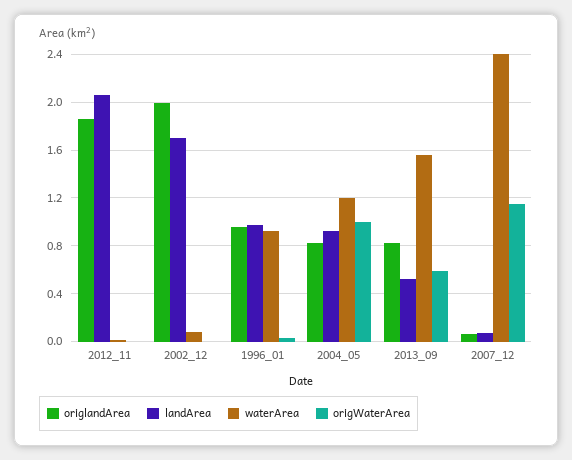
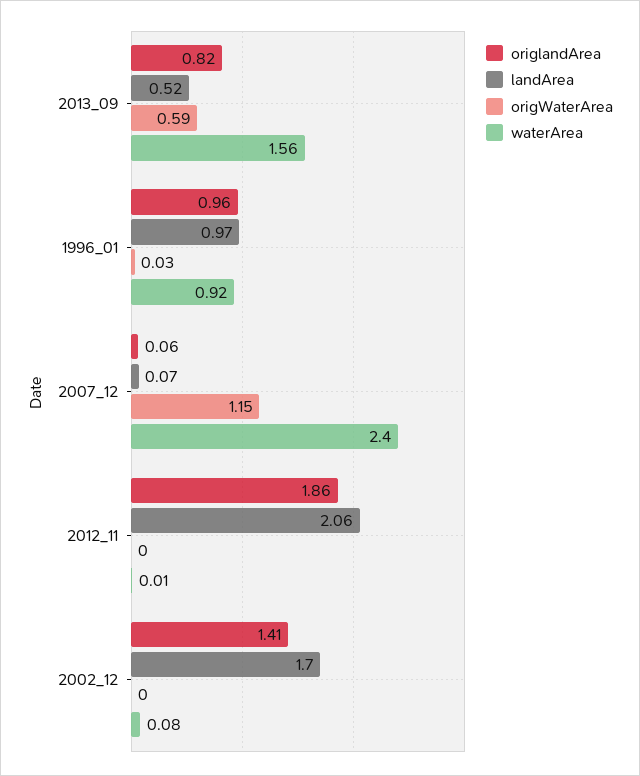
  {
    "origlandArea": {
      "2012_11": 1.86,
-     "2002_12": 2,
+     "2002_12": 1.41,
      "1996_01": 0.96,
-     "2004_05": 0.8,
      "2013_09": 0.82,
      "2007_12": 0.06
    },
    "landArea": {
      "2012_11": 2.06,
      "2002_12": 1.7,
      "1996_01": 0.97,
-     "2004_05": 0.9,
      "2013_09": 0.52,
      "2007_12": 0.07
    },
    "waterArea": {
      "2012_11": 0.01,
      "2002_12": 0.08,
      "1996_01": 0.92,
-     "2004_05": 1.2,
      "2013_09": 1.56,
      "2007_12": 2.4
    },
    "origWaterArea": {
      "2012_11": 0,
      "2002_12": 0,
      "1996_01": 0.03,
-     "2004_05": 1,
      "2013_09": 0.59,
      "2007_12": 1.15
    }
  }

